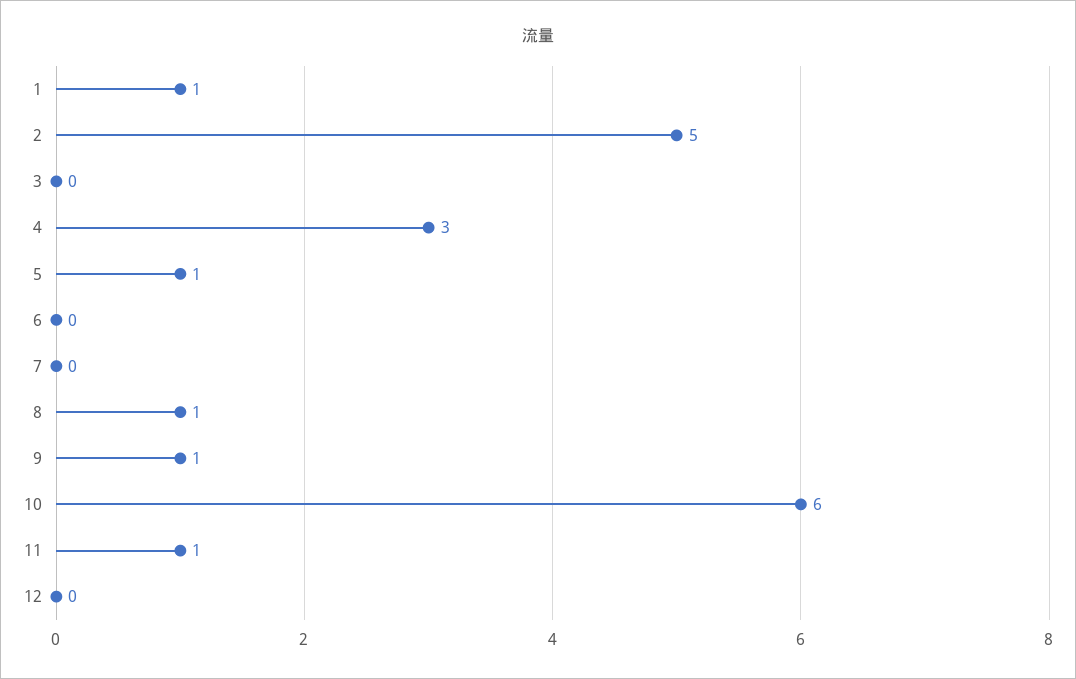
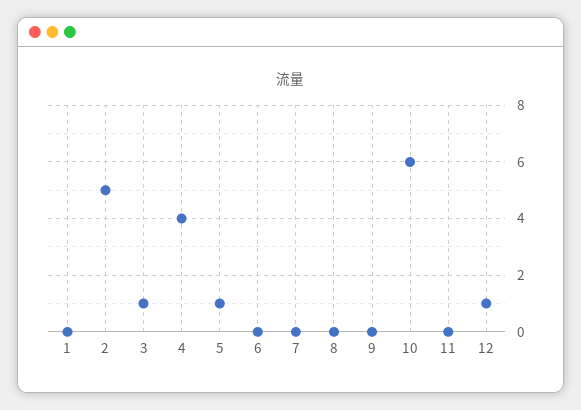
  {
-   "1": 1,
+   "1": 0,
    "2": 5,
-   "3": 0,
+   "3": 1,
-   "4": 3,
+   "4": 4,
    "5": 1,
    "6": 0,
    "7": 0,
-   "8": 1,
+   "8": 0,
-   "9": 1,
+   "9": 0,
    "10": 6,
-   "11": 1,
+   "11": 0,
-   "12": 0
+   "12": 1
  }

